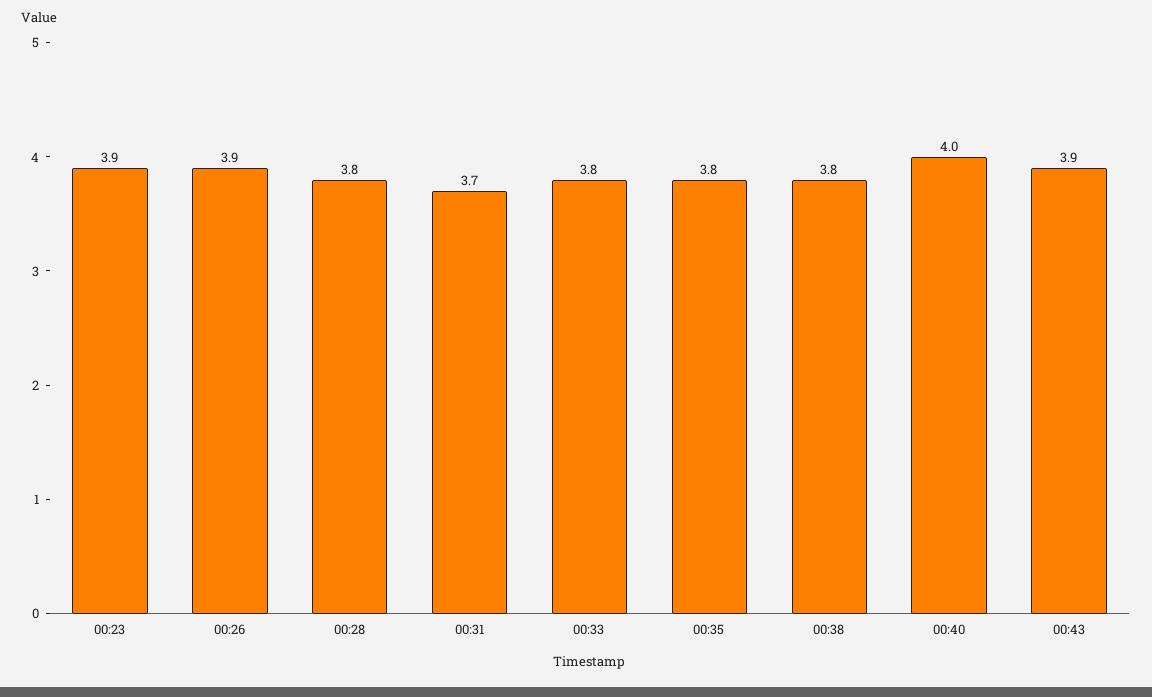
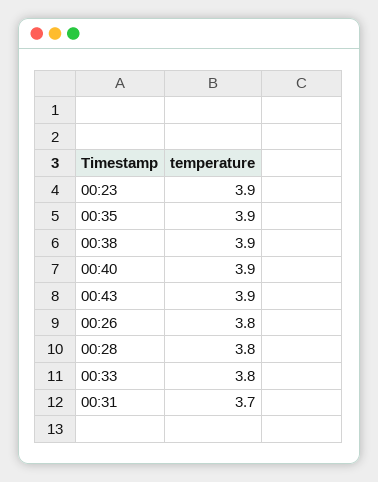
  {
    "00:23": 3.9,
-   "00:26": 3.9,
+   "00:26": 3.8,
    "00:28": 3.8,
    "00:31": 3.7,
    "00:33": 3.8,
-   "00:35": 3.8,
+   "00:35": 3.9,
-   "00:38": 3.8,
+   "00:38": 3.9,
-   "00:40": 4,
+   "00:40": 3.9,
    "00:43": 3.9
  }

